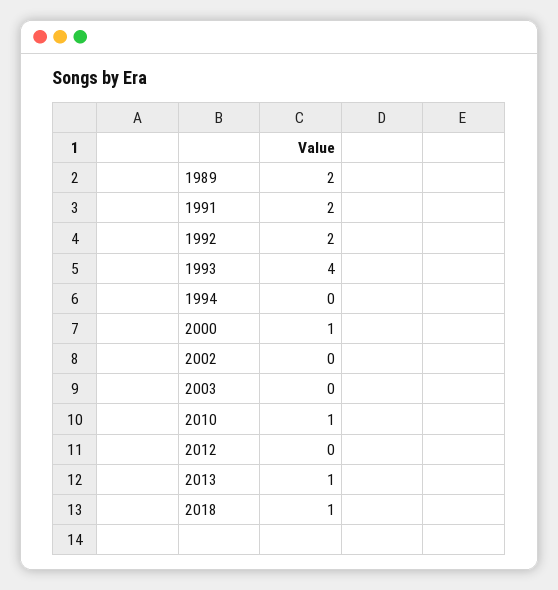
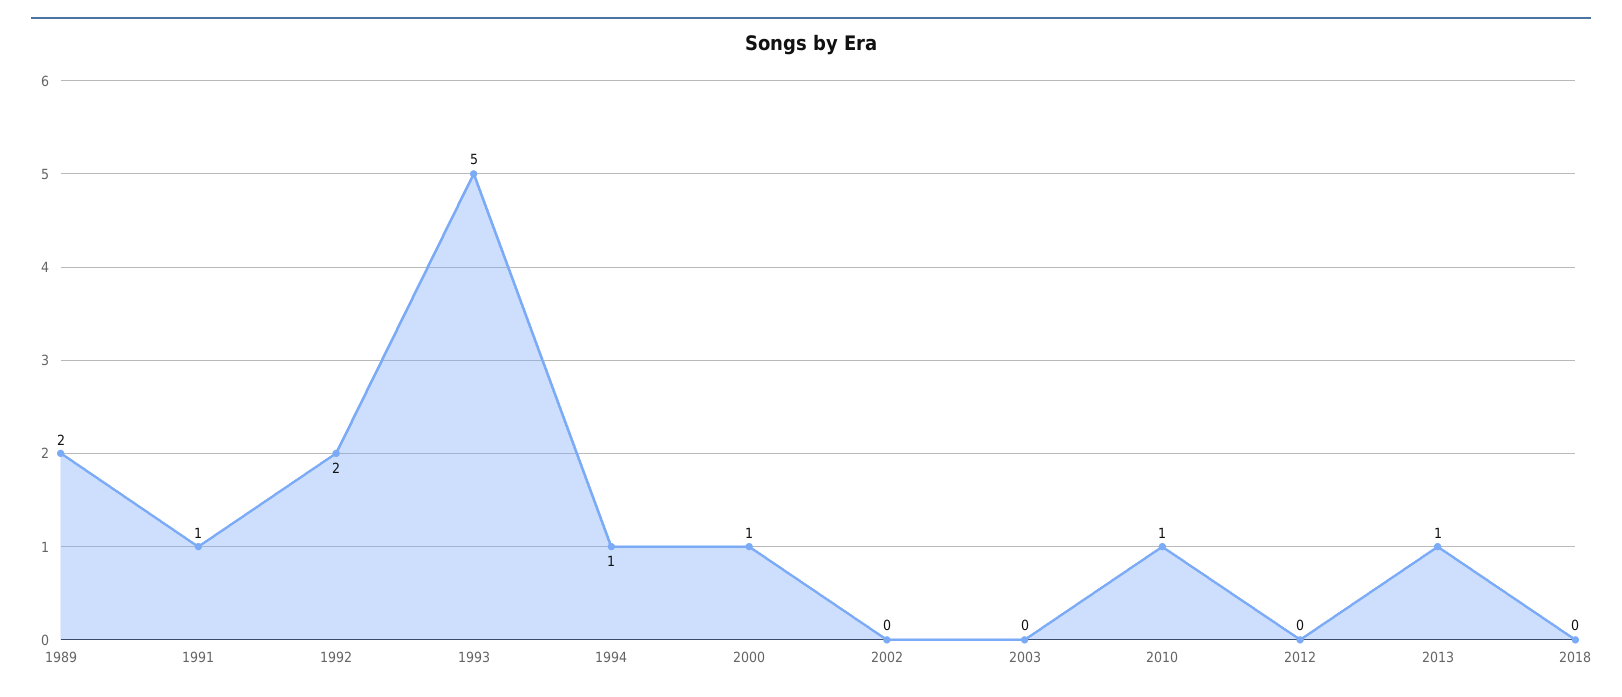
  {
    "1989": 2,
-   "1991": 2,
+   "1991": 1,
    "1992": 2,
-   "1993": 4,
+   "1993": 5,
-   "1994": 0,
+   "1994": 1,
    "2000": 1,
    "2002": 0,
    "2003": 0,
    "2010": 1,
    "2012": 0,
    "2013": 1,
-   "2018": 1
+   "2018": 0
  }

